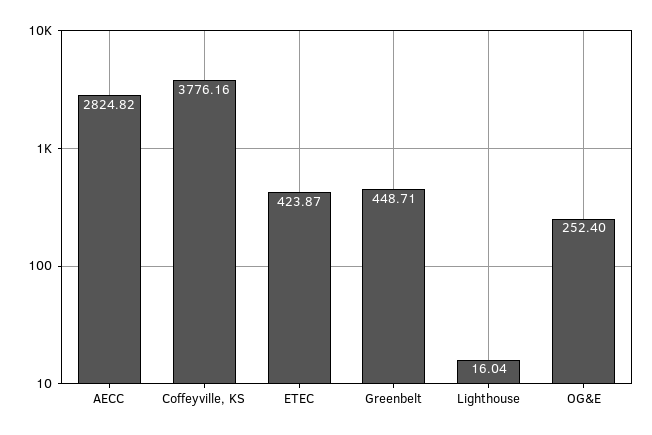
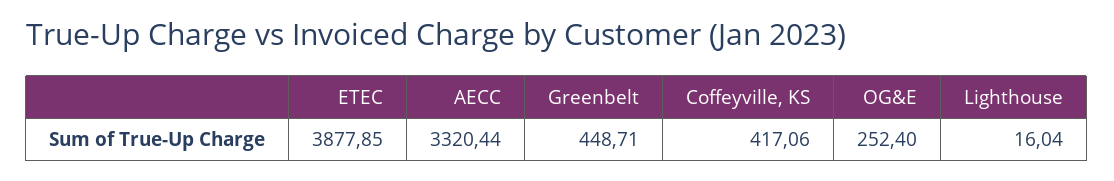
  {
-   "AECC": 2824.82,
+   "AECC": 3320.44,
-   "Coffeyville, KS": 3776.16,
+   "Coffeyville, KS": 417.06,
-   "ETEC": 423.87,
+   "ETEC": 3877.85,
    "Greenbelt": 448.71,
    "Lighthouse": 16.04,
    "OG&E": 252.4
  }

